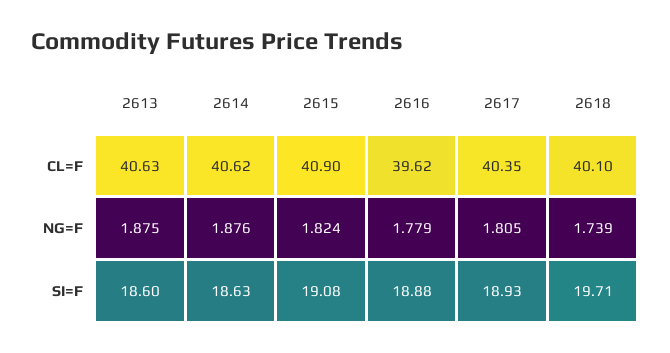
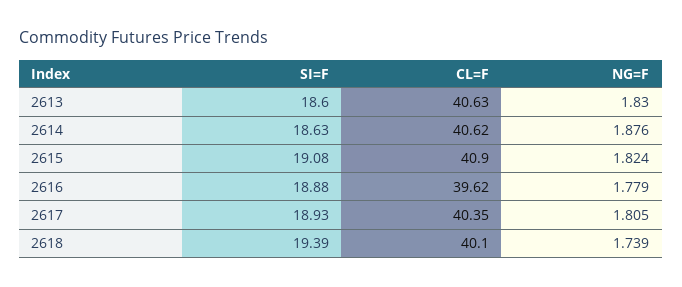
  {
    "2613": {
      "CL=F": 40.63,
-     "NG=F": 1.875,
+     "NG=F": 1.83,
      "SI=F": 18.6
    },
    "2614": {
      "CL=F": 40.62,
      "NG=F": 1.876,
      "SI=F": 18.63
    },
    "2615": {
      "CL=F": 40.9,
      "NG=F": 1.824,
      "SI=F": 19.08
    },
    "2616": {
      "CL=F": 39.62,
      "NG=F": 1.779,
      "SI=F": 18.88
    },
    "2617": {
      "CL=F": 40.35,
      "NG=F": 1.805,
      "SI=F": 18.93
    },
    "2618": {
      "CL=F": 40.1,
      "NG=F": 1.739,
-     "SI=F": 19.71
+     "SI=F": 19.39
    }
  }

